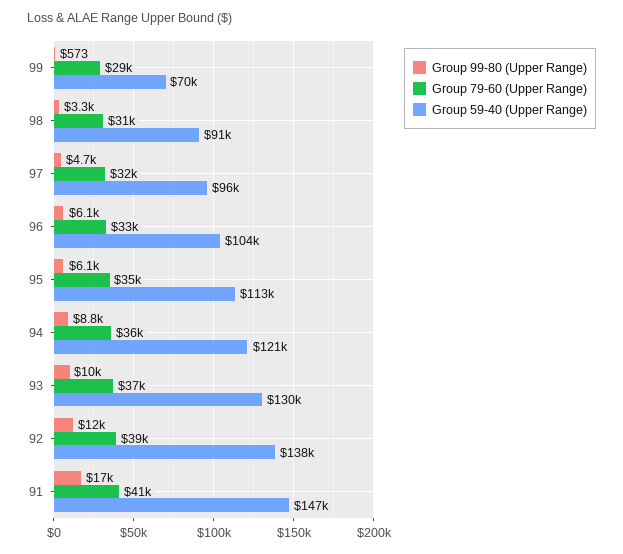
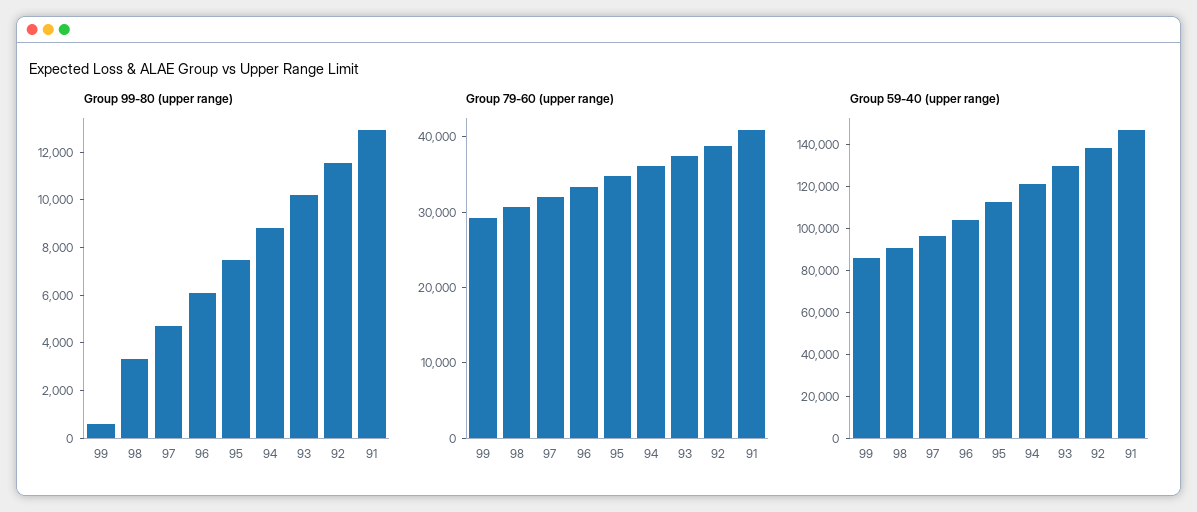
  {
    "Group 99-80 (Upper Range)": {
      "99": 573,
      "98": 3300,
      "97": 4700,
      "96": 6100,
-     "95": 6100,
+     "95": 7500,
      "94": 8800,
      "93": 10000,
      "92": 12000,
-     "91": 17000
+     "91": 13000
    },
    "Group 79-60 (Upper Range)": {
      "99": 29000,
      "98": 31000,
      "97": 32000,
      "96": 33000,
      "95": 35000,
      "94": 36000,
      "93": 37000,
      "92": 39000,
      "91": 41000
    },
    "Group 59-40 (Upper Range)": {
-     "99": 70000,
+     "99": 85000,
      "98": 91000,
      "97": 96000,
      "96": 104000,
      "95": 113000,
      "94": 121000,
      "93": 130000,
      "92": 138000,
      "91": 147000
    }
  }

